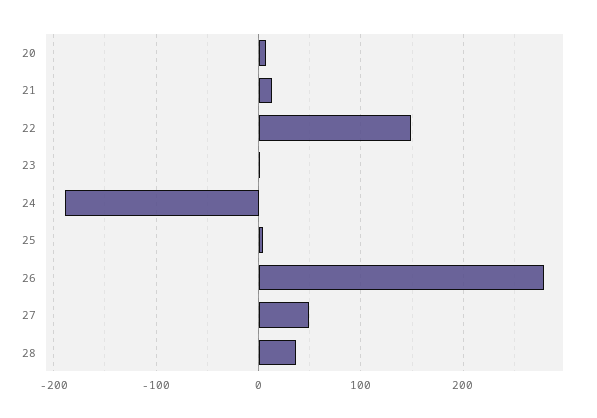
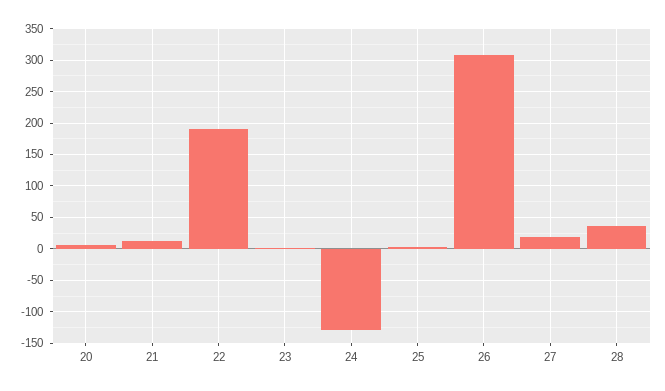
  {
    "20": 10,
    "21": 10,
-   "22": 150,
+   "22": 190,
    "23": 0,
-   "24": -190,
+   "24": -130,
    "25": 0,
-   "26": 280,
+   "26": 310,
-   "27": 50,
+   "27": 20,
    "28": 40
  }

